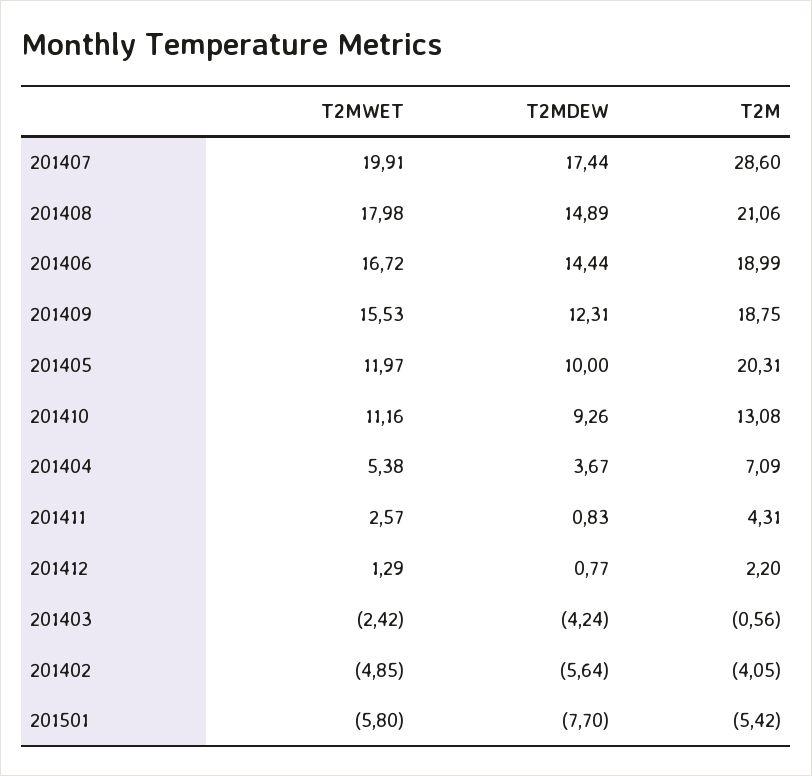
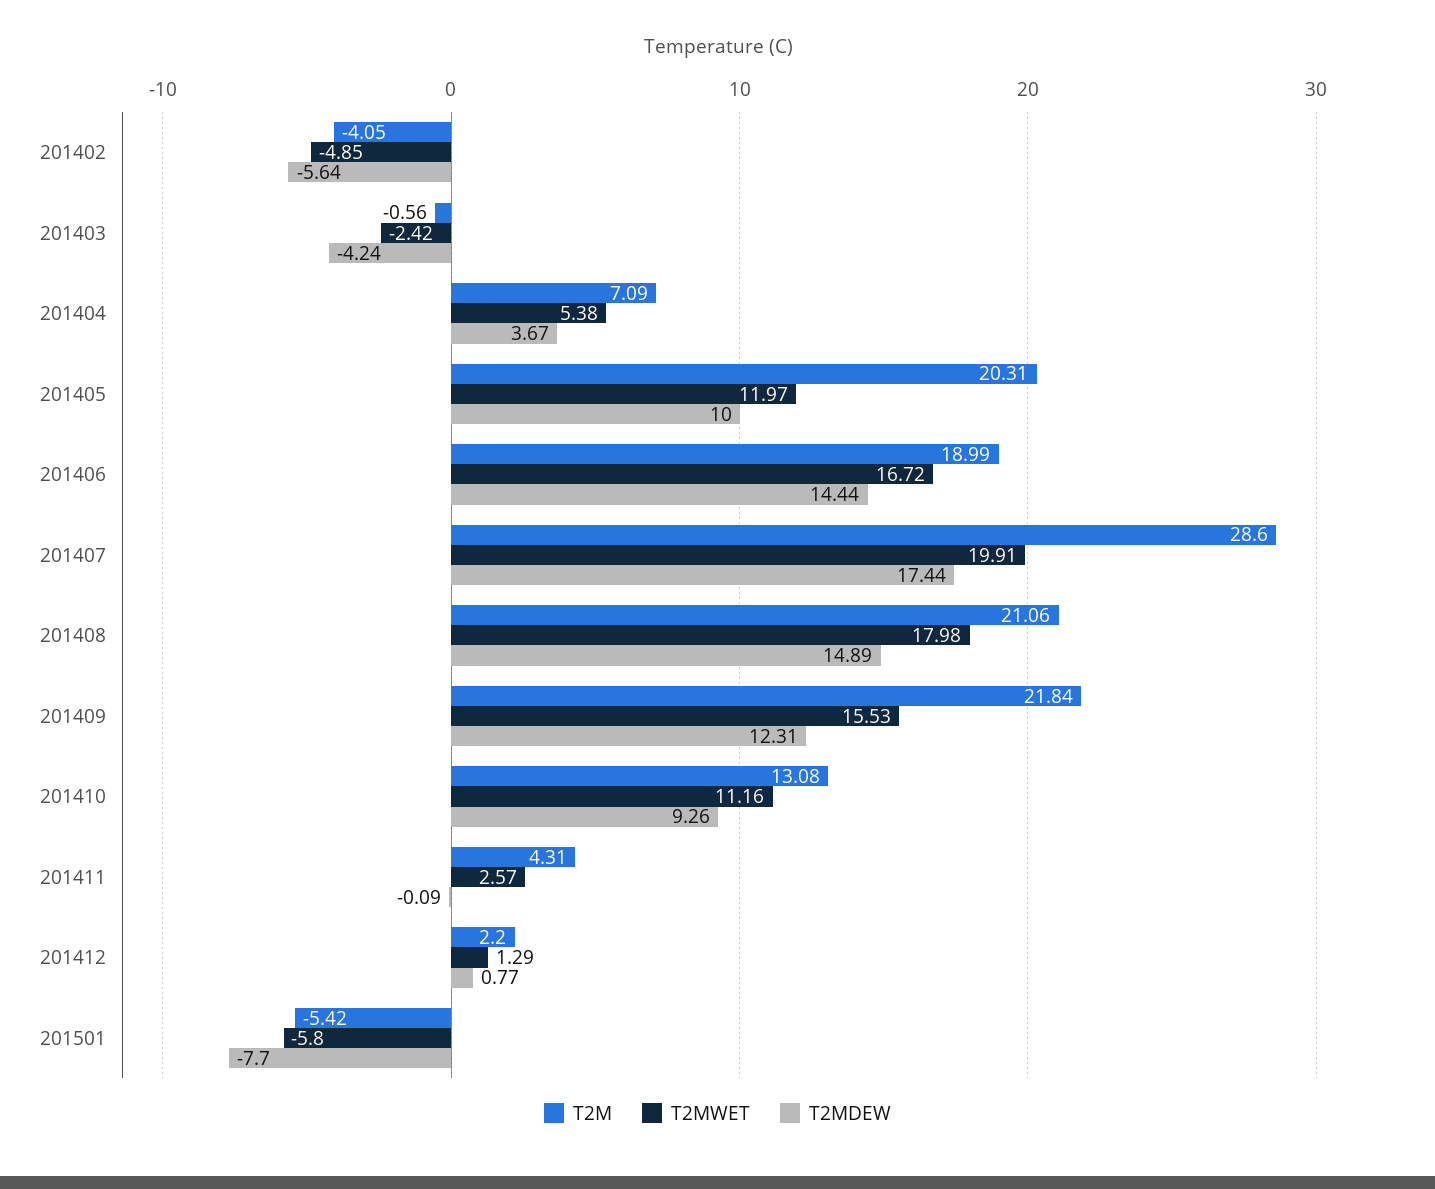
  {
    "T2MWET": {
      "201407": 19.91,
      "201408": 17.98,
      "201406": 16.72,
      "201409": 15.53,
      "201405": 11.97,
      "201410": 11.16,
      "201404": 5.38,
      "201411": 2.57,
      "201412": 1.29,
      "201403": -2.42,
      "201402": -4.85,
      "201501": -5.8
    },
    "T2MDEW": {
      "201407": 17.44,
      "201408": 14.89,
      "201406": 14.44,
      "201409": 12.31,
      "201405": 10,
      "201410": 9.26,
      "201404": 3.67,
-     "201411": 0.83,
+     "201411": -0.09,
      "201412": 0.77,
      "201403": -4.24,
      "201402": -5.64,
      "201501": -7.7
    },
    "T2M": {
      "201407": 28.6,
      "201408": 21.06,
      "201406": 18.99,
-     "201409": 18.75,
+     "201409": 21.84,
      "201405": 20.31,
      "201410": 13.08,
      "201404": 7.09,
      "201411": 4.31,
      "201412": 2.2,
      "201403": -0.56,
      "201402": -4.05,
      "201501": -5.42
    }
  }

